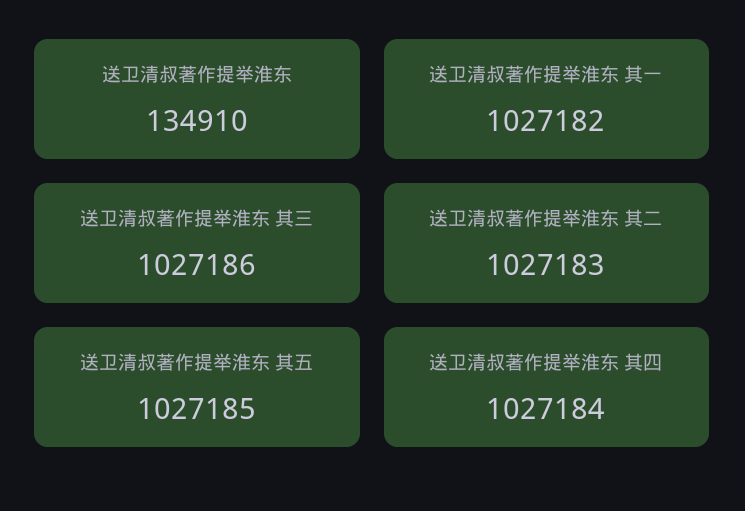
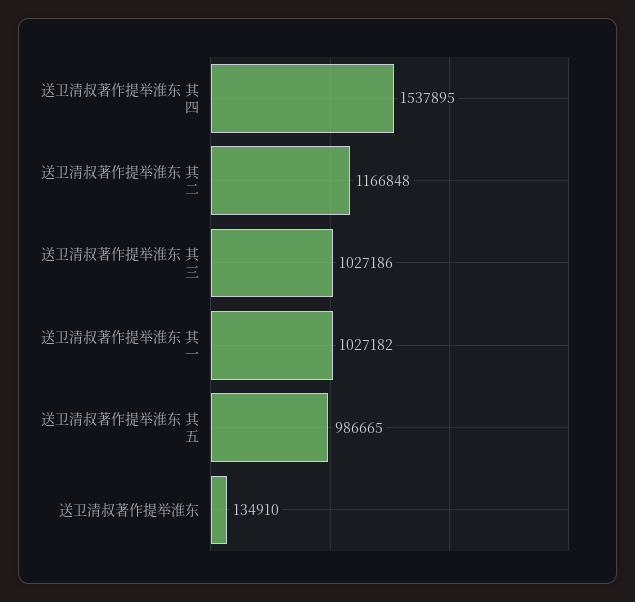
  {
    "送卫清叔著作提举淮东": 134910,
    "送卫清叔著作提举淮东 其一": 1027182,
    "送卫清叔著作提举淮东 其三": 1027186,
-   "送卫清叔著作提举淮东 其二": 1027183,
+   "送卫清叔著作提举淮东 其二": 1166848,
-   "送卫清叔著作提举淮东 其五": 1027185,
+   "送卫清叔著作提举淮东 其五": 986665,
-   "送卫清叔著作提举淮东 其四": 1027184
+   "送卫清叔著作提举淮东 其四": 1537895
  }

